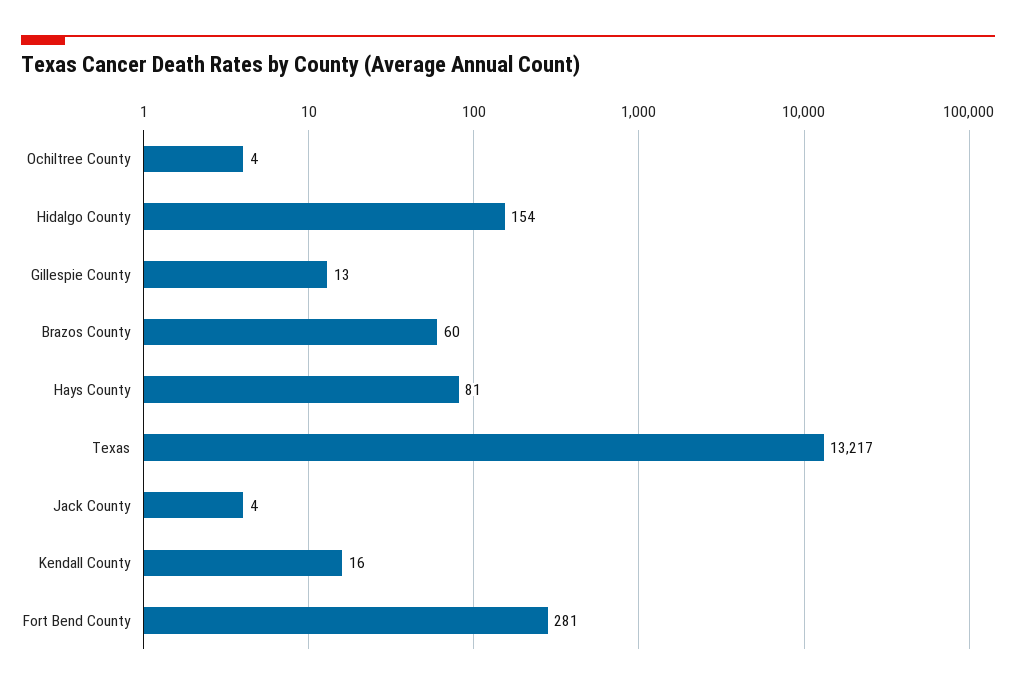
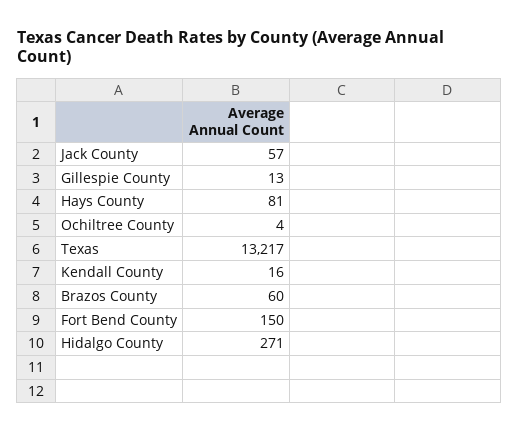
  {
    "Ochiltree County": 4,
-   "Hidalgo County": 154,
+   "Hidalgo County": 271,
    "Gillespie County": 13,
    "Brazos County": 60,
    "Hays County": 81,
    "Texas": 13217,
-   "Jack County": 4,
+   "Jack County": 57,
    "Kendall County": 16,
-   "Fort Bend County": 281
+   "Fort Bend County": 150
  }

